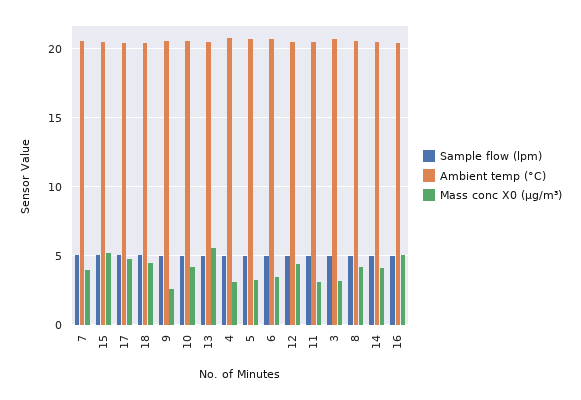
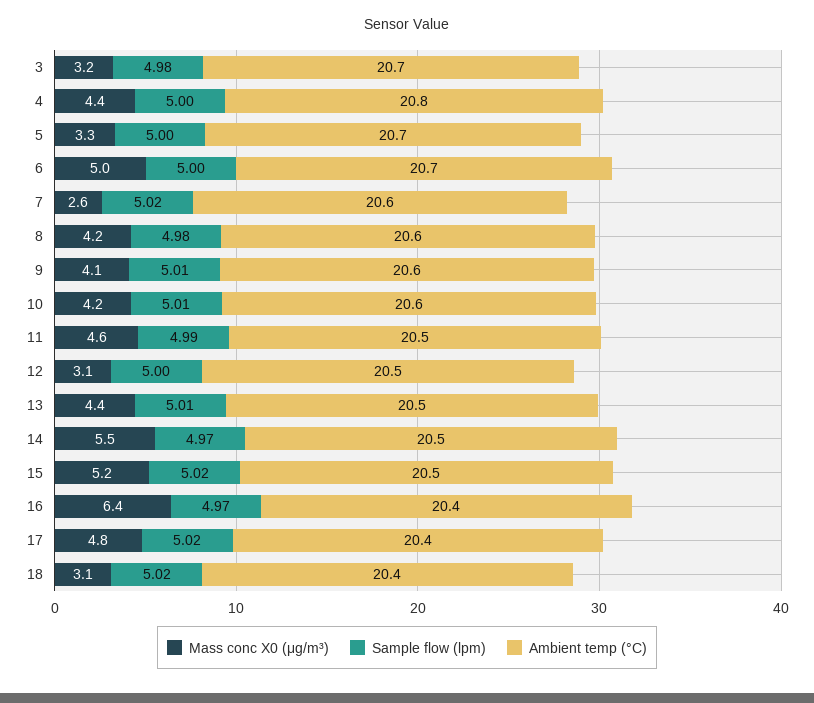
  {
    "Sample flow (lpm)": {
      "7": 5.02,
      "15": 5.02,
      "17": 5.02,
      "18": 5.02,
      "9": 5.01,
      "10": 5.01,
      "13": 5.01,
      "4": 5,
      "5": 5,
      "6": 5,
      "12": 5,
      "11": 4.99,
      "3": 4.98,
      "8": 4.98,
      "14": 4.97,
      "16": 4.97
    },
    "Ambient temp (°C)": {
      "7": 20.6,
      "15": 20.5,
      "17": 20.4,
      "18": 20.4,
      "9": 20.6,
      "10": 20.6,
      "13": 20.5,
      "4": 20.8,
      "5": 20.7,
      "6": 20.7,
      "12": 20.5,
      "11": 20.5,
      "3": 20.7,
      "8": 20.6,
      "14": 20.5,
      "16": 20.4
    },
    "Mass conc X0 (μg/m³)": {
-     "7": 4,
+     "7": 2.6,
      "15": 5.2,
      "17": 4.8,
-     "18": 4.5,
+     "18": 3.1,
-     "9": 2.5,
+     "9": 4.1,
      "10": 4.2,
-     "13": 5.5,
+     "13": 4.4,
-     "4": 3,
+     "4": 4.4,
      "5": 3.3,
-     "6": 3.5,
+     "6": 5,
-     "12": 4.5,
+     "12": 3.1,
-     "11": 3,
+     "11": 4.6,
      "3": 3.2,
      "8": 4.2,
-     "14": 4,
+     "14": 5.5,
-     "16": 5
+     "16": 6.4
    }
  }

